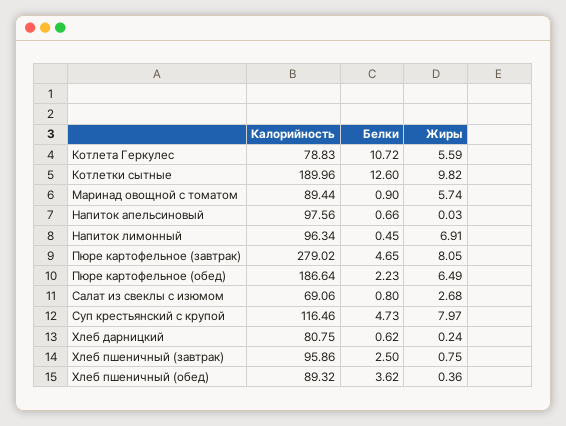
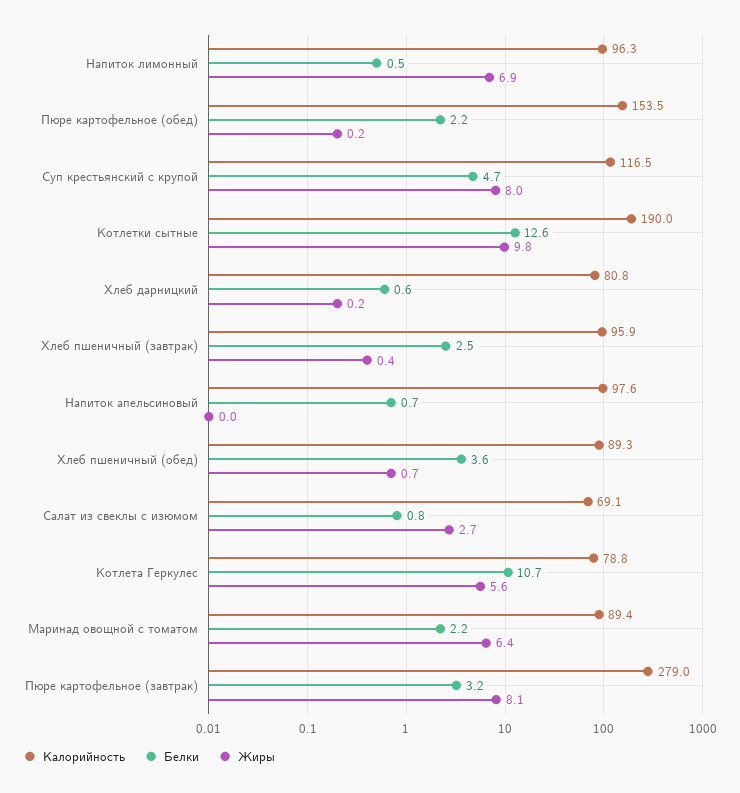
  {
    "Калорийность": {
      "Котлета Геркулес": 78.83,
      "Котлетки сытные": 189.96,
      "Маринад овощной с томатом": 89.44,
      "Напиток апельсиновый": 97.56,
      "Напиток лимонный": 96.34,
      "Пюре картофельное (завтрак)": 279.02,
-     "Пюре картофельное (обед)": 186.64,
+     "Пюре картофельное (обед)": 153.5,
      "Салат из свеклы с изюмом": 69.06,
      "Суп крестьянский с крупой": 116.46,
      "Хлеб дарницкий": 80.75,
      "Хлеб пшеничный (завтрак)": 95.86,
      "Хлеб пшеничный (обед)": 89.32
    },
    "Белки": {
      "Котлета Геркулес": 10.72,
      "Котлетки сытные": 12.6,
-     "Маринад овощной с томатом": 0.9,
+     "Маринад овощной с томатом": 2.2,
      "Напиток апельсиновый": 0.66,
      "Напиток лимонный": 0.45,
-     "Пюре картофельное (завтрак)": 4.65,
+     "Пюре картофельное (завтрак)": 3.2,
      "Пюре картофельное (обед)": 2.23,
      "Салат из свеклы с изюмом": 0.8,
      "Суп крестьянский с крупой": 4.73,
      "Хлеб дарницкий": 0.62,
      "Хлеб пшеничный (завтрак)": 2.5,
      "Хлеб пшеничный (обед)": 3.62
    },
    "Жиры": {
      "Котлета Геркулес": 5.59,
      "Котлетки сытные": 9.82,
-     "Маринад овощной с томатом": 5.74,
+     "Маринад овощной с томатом": 6.4,
      "Напиток апельсиновый": 0.03,
      "Напиток лимонный": 6.91,
      "Пюре картофельное (завтрак)": 8.05,
-     "Пюре картофельное (обед)": 6.49,
+     "Пюре картофельное (обед)": 0.2,
      "Салат из свеклы с изюмом": 2.68,
      "Суп крестьянский с крупой": 7.97,
      "Хлеб дарницкий": 0.24,
-     "Хлеб пшеничный (завтрак)": 0.75,
+     "Хлеб пшеничный (завтрак)": 0.4,
-     "Хлеб пшеничный (обед)": 0.36
+     "Хлеб пшеничный (обед)": 0.7
    }
  }

